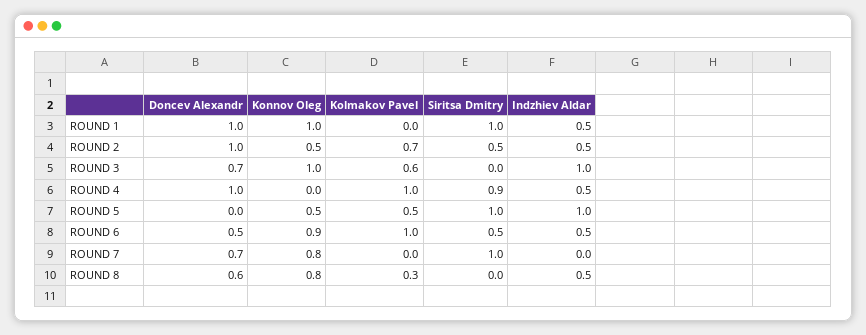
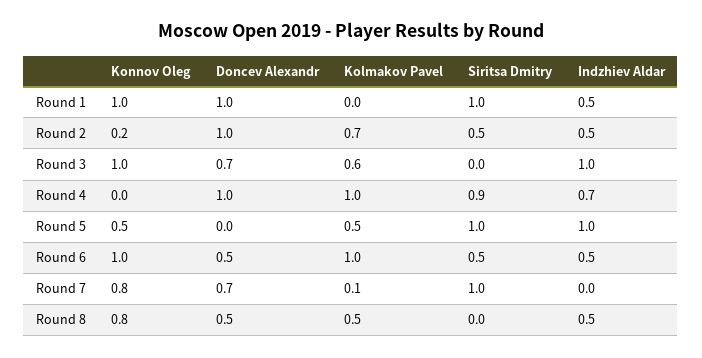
  {
    "Doncev Alexandr": {
      "ROUND 1": 1,
      "ROUND 2": 1,
      "ROUND 3": 0.7,
      "ROUND 4": 1,
      "ROUND 5": 0,
      "ROUND 6": 0.5,
      "ROUND 7": 0.7,
-     "ROUND 8": 0.6
+     "ROUND 8": 0.5
    },
    "Konnov Oleg": {
      "ROUND 1": 1,
-     "ROUND 2": 0.5,
+     "ROUND 2": 0.2,
      "ROUND 3": 1,
      "ROUND 4": 0,
      "ROUND 5": 0.5,
-     "ROUND 6": 0.9,
+     "ROUND 6": 1,
      "ROUND 7": 0.8,
      "ROUND 8": 0.8
    },
    "Kolmakov Pavel": {
      "ROUND 1": 0,
      "ROUND 2": 0.7,
      "ROUND 3": 0.6,
      "ROUND 4": 1,
      "ROUND 5": 0.5,
      "ROUND 6": 1,
-     "ROUND 7": 0,
+     "ROUND 7": 0.1,
-     "ROUND 8": 0.3
+     "ROUND 8": 0.5
    },
    "Siritsa Dmitry": {
      "ROUND 1": 1,
      "ROUND 2": 0.5,
      "ROUND 3": 0,
      "ROUND 4": 0.9,
      "ROUND 5": 1,
      "ROUND 6": 0.5,
      "ROUND 7": 1,
      "ROUND 8": 0
    },
    "Indzhiev Aldar": {
      "ROUND 1": 0.5,
      "ROUND 2": 0.5,
      "ROUND 3": 1,
-     "ROUND 4": 0.5,
+     "ROUND 4": 0.7,
      "ROUND 5": 1,
      "ROUND 6": 0.5,
      "ROUND 7": 0,
      "ROUND 8": 0.5
    }
  }

